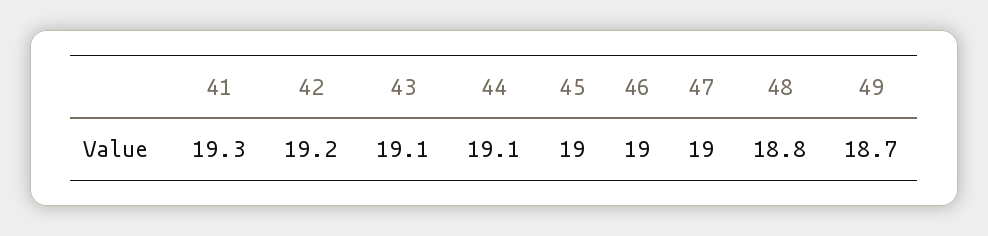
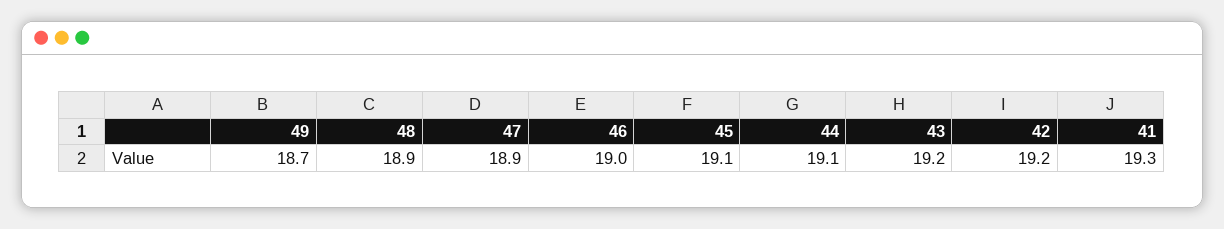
  {
    "41": 19.3,
    "42": 19.2,
-   "43": 19.1,
+   "43": 19.2,
    "44": 19.1,
-   "45": 19,
+   "45": 19.1,
    "46": 19,
-   "47": 19,
+   "47": 18.9,
-   "48": 18.8,
+   "48": 18.9,
    "49": 18.7
  }

